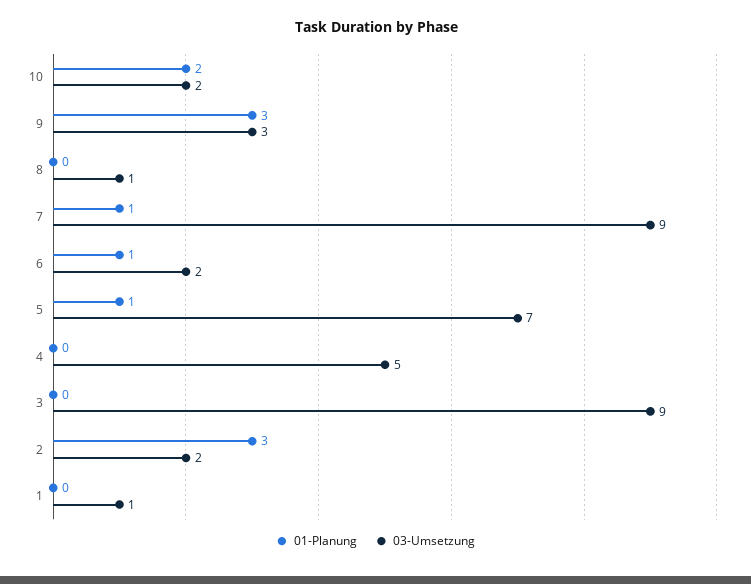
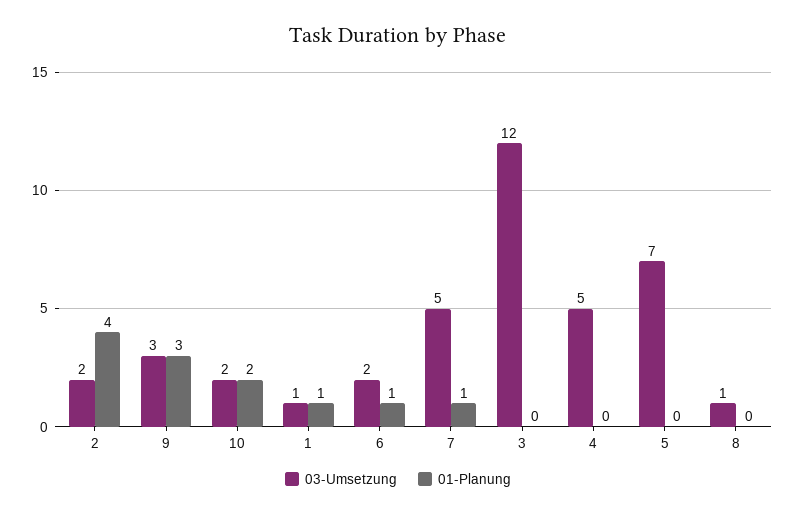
  {
    "01-Planung": {
      "10": 2,
      "9": 3,
      "8": 0,
      "7": 1,
      "6": 1,
-     "5": 1,
+     "5": 0,
      "4": 0,
      "3": 0,
-     "2": 3,
+     "2": 4,
-     "1": 0
+     "1": 1
    },
    "03-Umsetzung": {
      "10": 2,
      "9": 3,
      "8": 1,
-     "7": 9,
+     "7": 5,
      "6": 2,
      "5": 7,
      "4": 5,
-     "3": 9,
+     "3": 12,
      "2": 2,
      "1": 1
    }
  }

